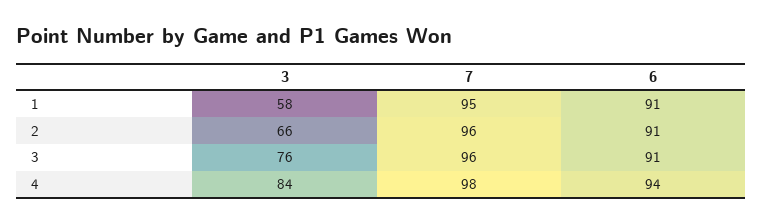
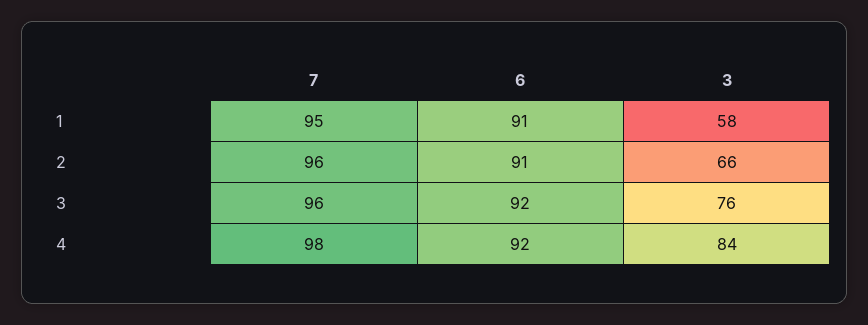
  {
    "3": {
      "1": 58,
      "2": 66,
      "3": 76,
      "4": 84
    },
    "7": {
      "1": 95,
      "2": 96,
      "3": 96,
      "4": 98
    },
    "6": {
      "1": 91,
      "2": 91,
-     "3": 91,
+     "3": 92,
-     "4": 94
+     "4": 92
    }
  }

